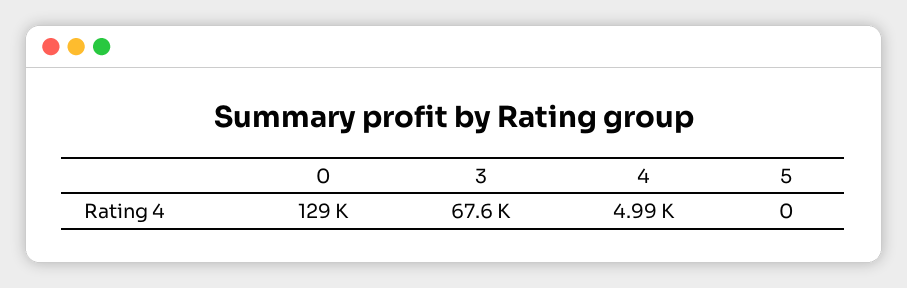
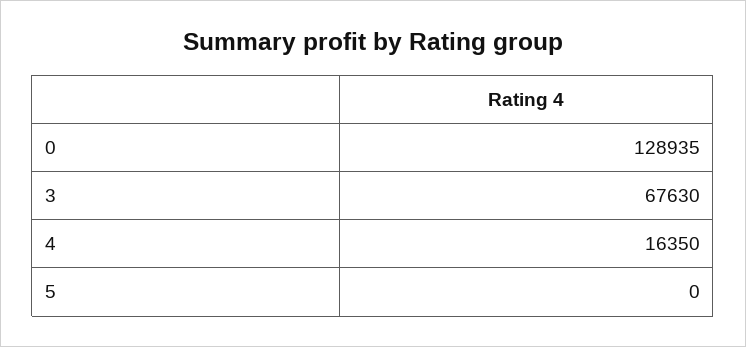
  {
    "0": 128935,
    "3": 67630,
-   "4": 4990,
+   "4": 16350,
    "5": 0
  }

